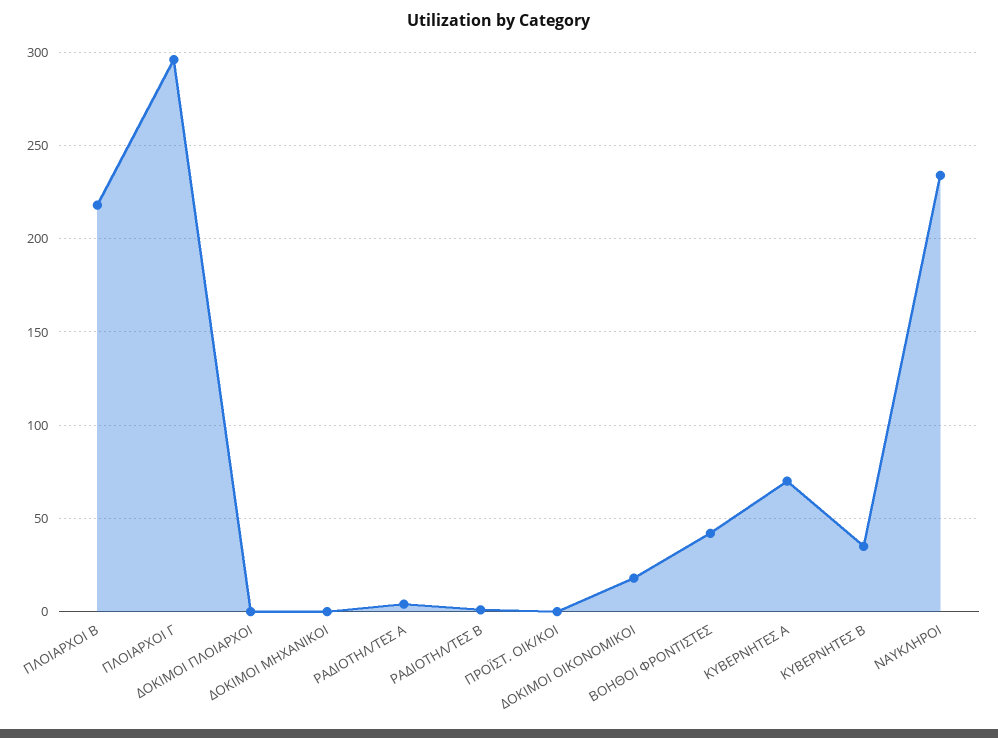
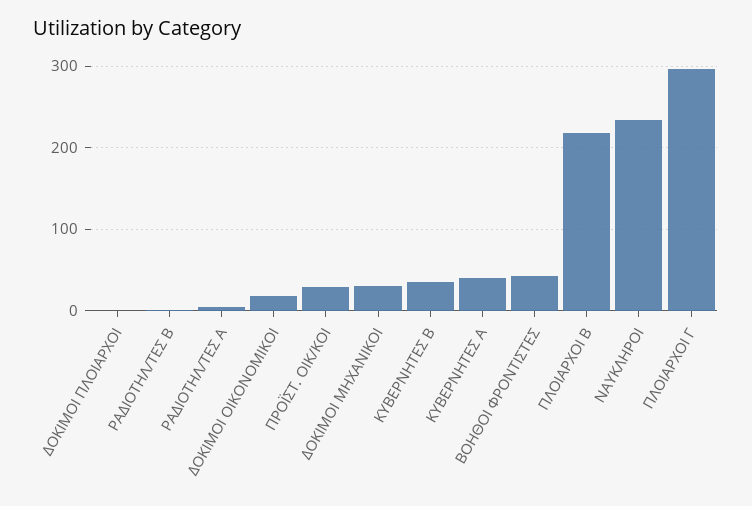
  {
    "ΠΛΟΙΑΡΧΟΙ Β": 220,
    "ΠΛΟΙΑΡΧΟΙ Γ": 295,
    "ΔΟΚΙΜΟΙ ΠΛΟΙΑΡΧΟΙ": 0,
-   "ΔΟΚΙΜΟΙ ΜΗΧΑΝΙΚΟΙ": 0,
+   "ΔΟΚΙΜΟΙ ΜΗΧΑΝΙΚΟΙ": 30,
    "ΡΑΔΙΟΤΗΛ/ΤΕΣ Α": 5,
    "ΡΑΔΙΟΤΗΛ/ΤΕΣ Β": 0,
-   "ΠΡΟΪΣΤ. ΟΙΚ/ΚΟΙ": 0,
+   "ΠΡΟΪΣΤ. ΟΙΚ/ΚΟΙ": 30,
    "ΔΟΚΙΜΟΙ ΟΙΚΟΝΟΜΙΚΟΙ": 20,
    "ΒΟΗΘΟΙ ΦΡΟΝΤΙΣΤΕΣ": 40,
-   "ΚΥΒΕΡΝΗΤΕΣ Α": 70,
+   "ΚΥΒΕΡΝΗΤΕΣ Α": 40,
    "ΚΥΒΕΡΝΗΤΕΣ Β": 35,
    "ΝΑΥΚΛΗΡΟΙ": 235
  }

